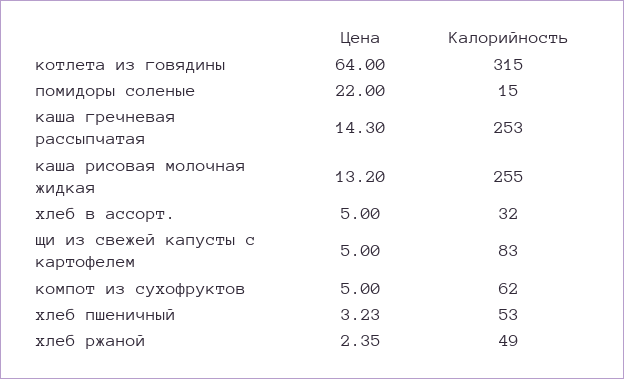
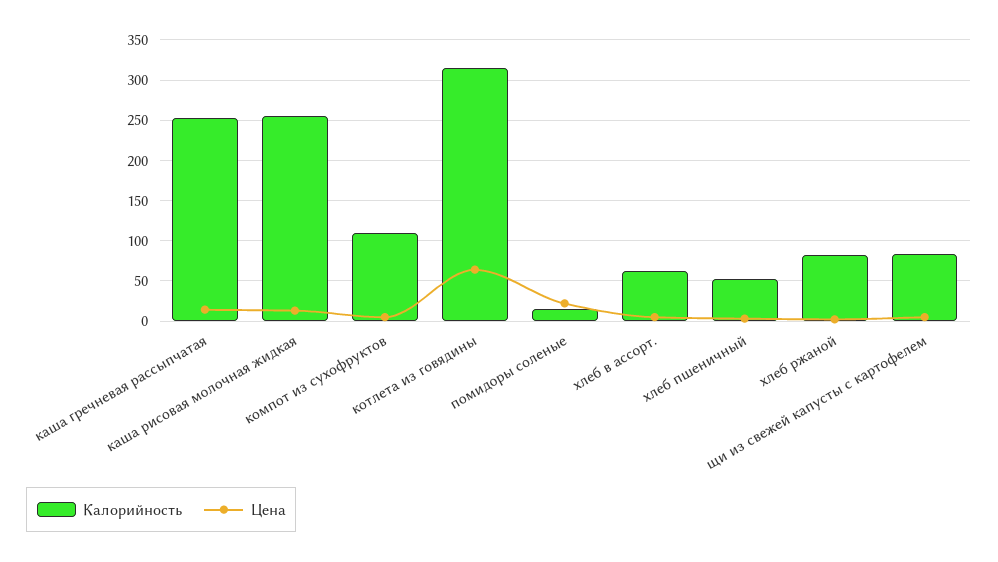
  {
    "Цена": {
      "котлета из говядины": 64,
      "помидоры соленые": 22,
      "каша гречневая рассыпчатая": 14.3,
      "каша рисовая молочная жидкая": 13.2,
      "хлеб в ассорт.": 5,
      "щи из свежей капусты с картофелем": 5,
      "компот из сухофруктов": 5,
      "хлеб пшеничный": 3.23,
      "хлеб ржаной": 2.35
    },
    "Калорийность": {
      "котлета из говядины": 315,
      "помидоры соленые": 15,
      "каша гречневая рассыпчатая": 253,
      "каша рисовая молочная жидкая": 255,
-     "хлеб в ассорт.": 32,
+     "хлеб в ассорт.": 60,
      "щи из свежей капусты с картофелем": 83,
-     "компот из сухофруктов": 62,
+     "компот из сухофруктов": 110,
      "хлеб пшеничный": 53,
-     "хлеб ржаной": 49
+     "хлеб ржаной": 80
    }
  }

